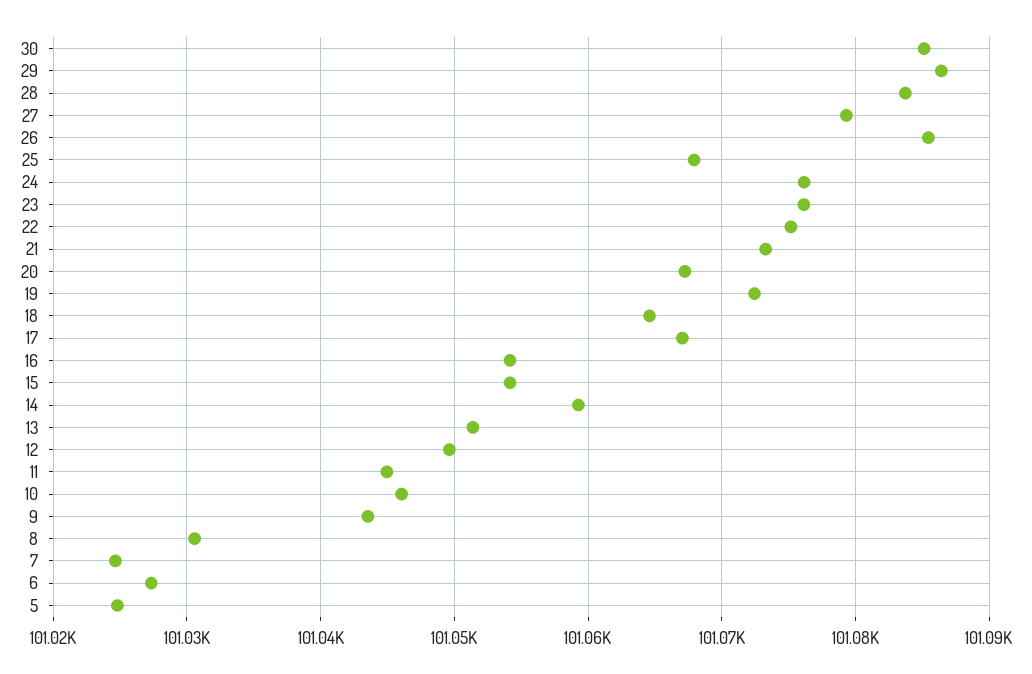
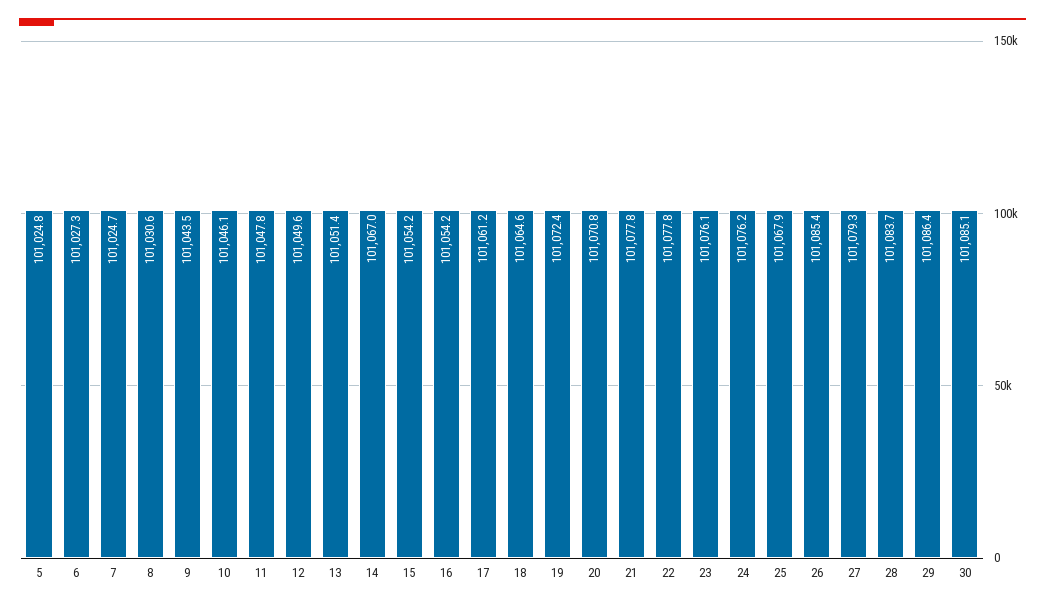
  {
    "30": 101085.1,
    "29": 101086.4,
    "28": 101083.7,
    "27": 101079.3,
    "26": 101085.4,
    "25": 101067.9,
    "24": 101076.2,
    "23": 101076.1,
-   "22": 101075,
+   "22": 101077.8,
-   "21": 101073,
+   "21": 101077.8,
-   "20": 101067,
+   "20": 101070.8,
    "19": 101072.4,
    "18": 101064.6,
-   "17": 101067,
+   "17": 101061.2,
    "16": 101054.2,
    "15": 101054.2,
-   "14": 101059,
+   "14": 101067,
    "13": 101051.4,
    "12": 101049.6,
-   "11": 101045,
+   "11": 101047.8,
    "10": 101046.1,
    "9": 101043.5,
    "8": 101030.6,
    "7": 101024.7,
    "6": 101027.3,
    "5": 101024.8
  }

